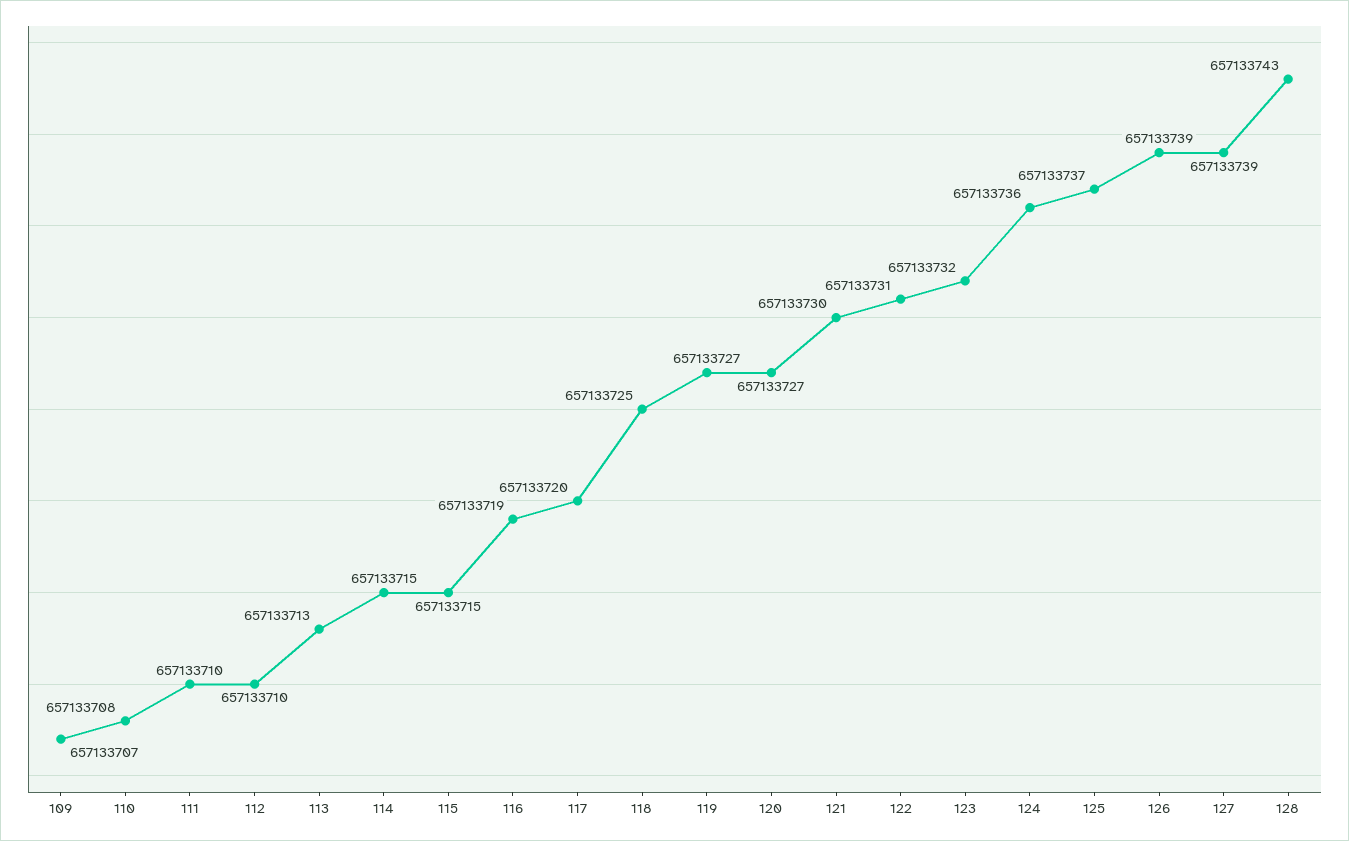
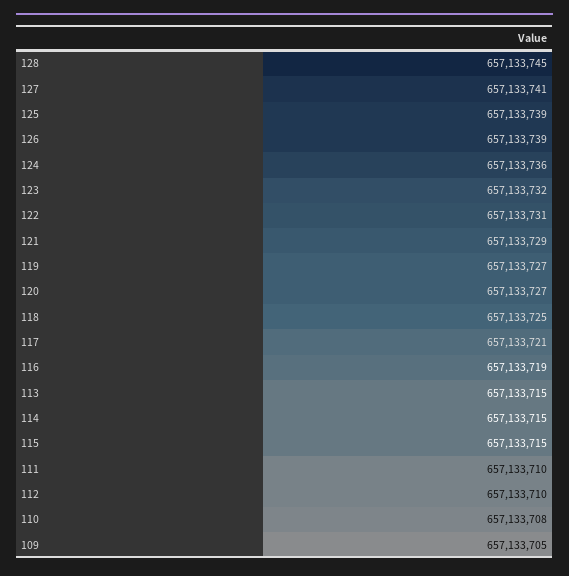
  {
-   "109": 657133707,
+   "109": 657133705,
    "110": 657133708,
    "111": 657133710,
    "112": 657133710,
-   "113": 657133713,
+   "113": 657133715,
    "114": 657133715,
    "115": 657133715,
    "116": 657133719,
-   "117": 657133720,
+   "117": 657133721,
    "118": 657133725,
    "119": 657133727,
    "120": 657133727,
-   "121": 657133730,
+   "121": 657133729,
    "122": 657133731,
    "123": 657133732,
    "124": 657133736,
-   "125": 657133737,
+   "125": 657133739,
    "126": 657133739,
-   "127": 657133739,
+   "127": 657133741,
-   "128": 657133743
+   "128": 657133745
  }

